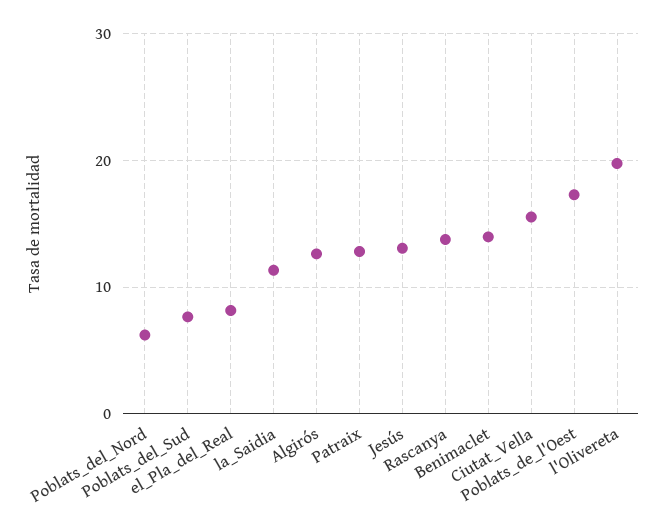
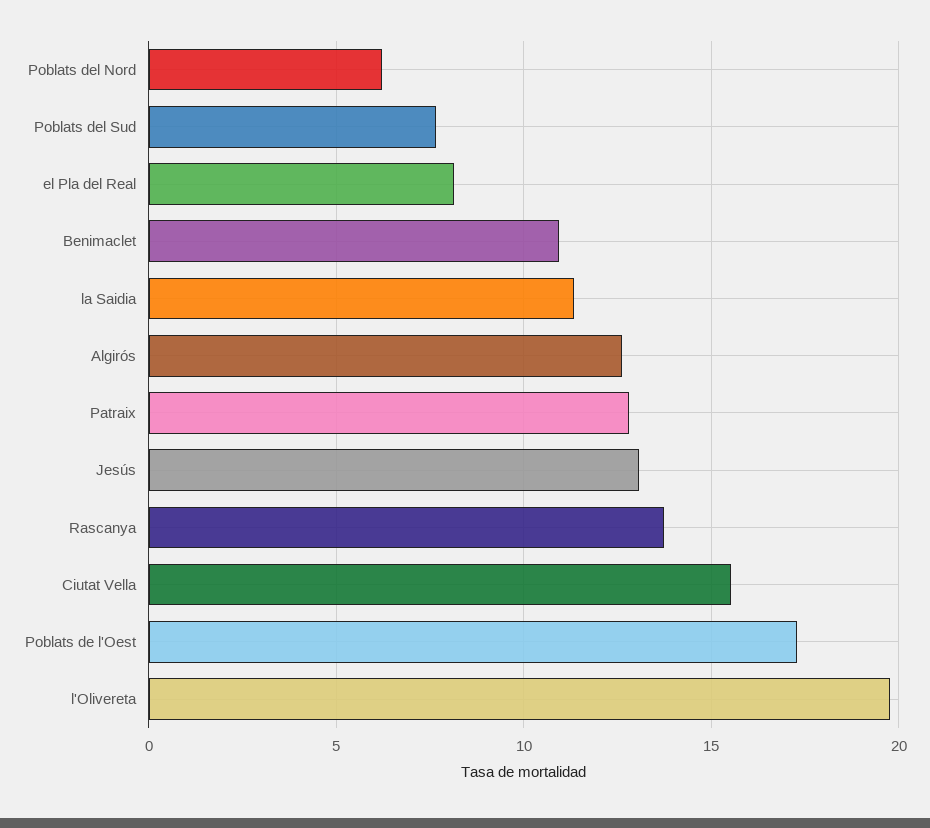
  {
    "Poblats_del_Nord": 6,
    "Poblats_del_Sud": 7.5,
    "el_Pla_del_Real": 8,
    "la_Saidia": 11.5,
    "Algirós": 12.5,
    "Patraix": 13,
    "Jesús": 13,
    "Rascanya": 14,
-   "Benimaclet": 14,
+   "Benimaclet": 11,
    "Ciutat_Vella": 15.5,
    "Poblats_de_l'Oest": 17.5,
    "l'Olivereta": 20
  }

